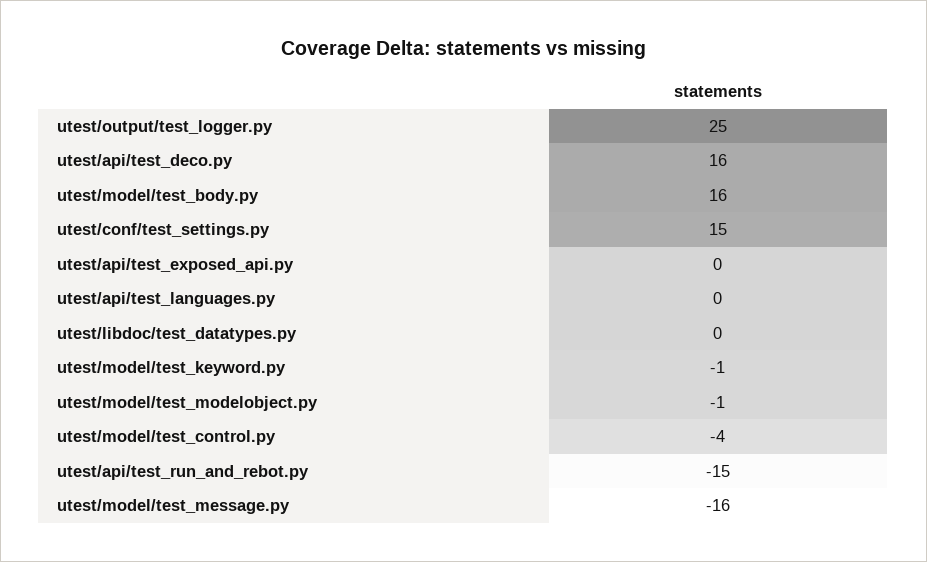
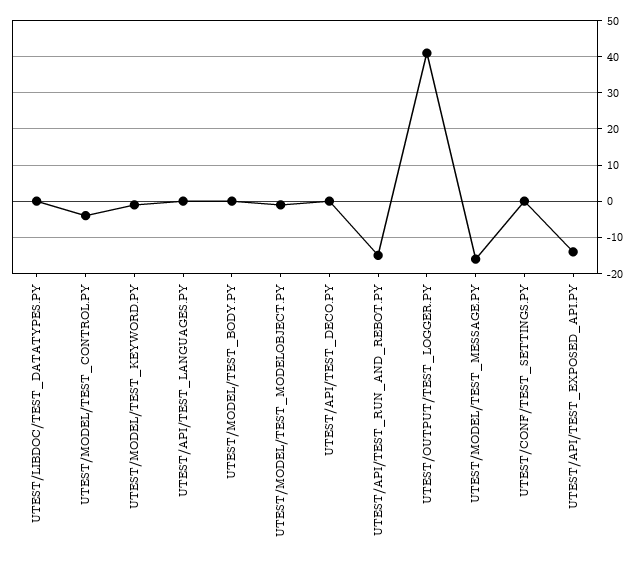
  {
-   "utest/output/test_logger.py": 25,
+   "utest/output/test_logger.py": 40,
-   "utest/api/test_deco.py": 16,
+   "utest/api/test_deco.py": 0,
-   "utest/model/test_body.py": 16,
+   "utest/model/test_body.py": 0,
-   "utest/conf/test_settings.py": 15,
+   "utest/conf/test_settings.py": 0,
-   "utest/api/test_exposed_api.py": 0,
+   "utest/api/test_exposed_api.py": -15,
    "utest/api/test_languages.py": 0,
    "utest/libdoc/test_datatypes.py": 0,
    "utest/model/test_keyword.py": -1,
    "utest/model/test_modelobject.py": -1,
    "utest/model/test_control.py": -4,
    "utest/api/test_run_and_rebot.py": -15,
    "utest/model/test_message.py": -16
  }

